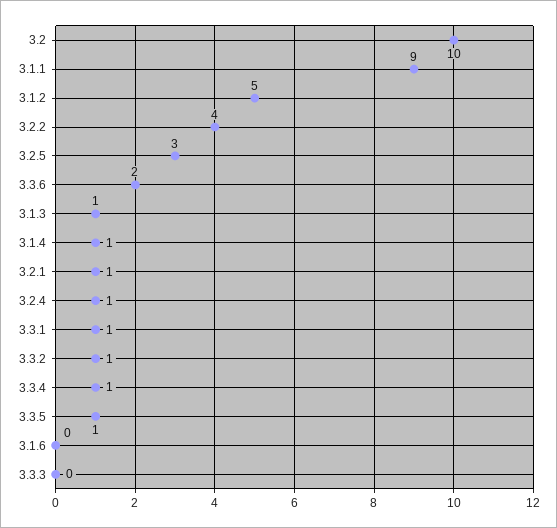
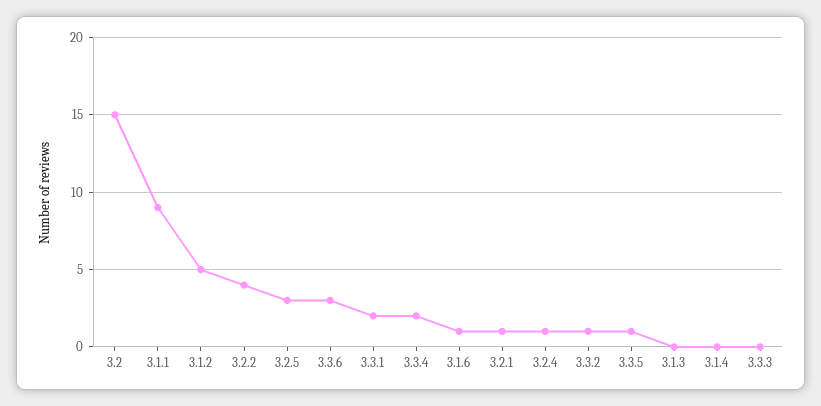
  {
-   "3.2": 10,
+   "3.2": 15,
    "3.1.1": 9,
    "3.1.2": 5,
    "3.2.2": 4,
    "3.2.5": 3,
-   "3.3.6": 2,
+   "3.3.6": 3,
-   "3.1.3": 1,
+   "3.1.3": 0,
-   "3.1.4": 1,
+   "3.1.4": 0,
    "3.2.1": 1,
    "3.2.4": 1,
-   "3.3.1": 1,
+   "3.3.1": 2,
    "3.3.2": 1,
-   "3.3.4": 1,
+   "3.3.4": 2,
    "3.3.5": 1,
-   "3.1.6": 0,
+   "3.1.6": 1,
    "3.3.3": 0
  }

